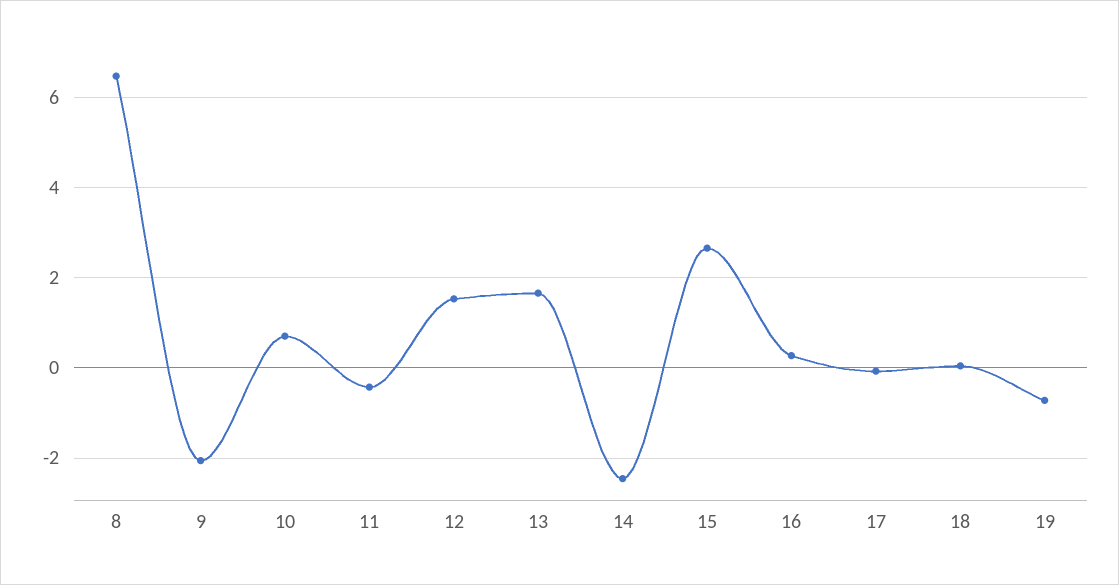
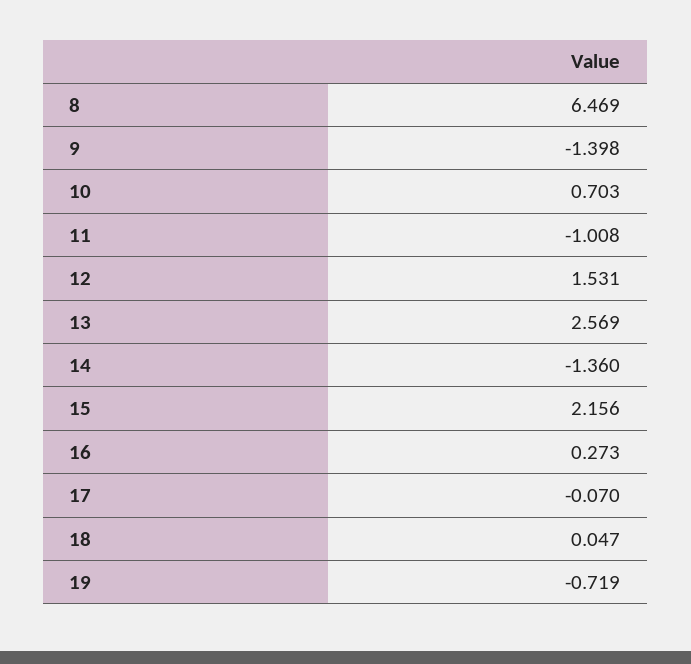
  {
    "8": 6.469,
-   "9": -2,
+   "9": -1.398,
    "10": 0.703,
-   "11": -0.4,
+   "11": -1.008,
    "12": 1.531,
-   "13": 1.6,
+   "13": 2.569,
-   "14": -2.4,
+   "14": -1.36,
-   "15": 2.6,
+   "15": 2.156,
    "16": 0.273,
    "17": -0.07,
    "18": 0.047,
    "19": -0.719
  }

